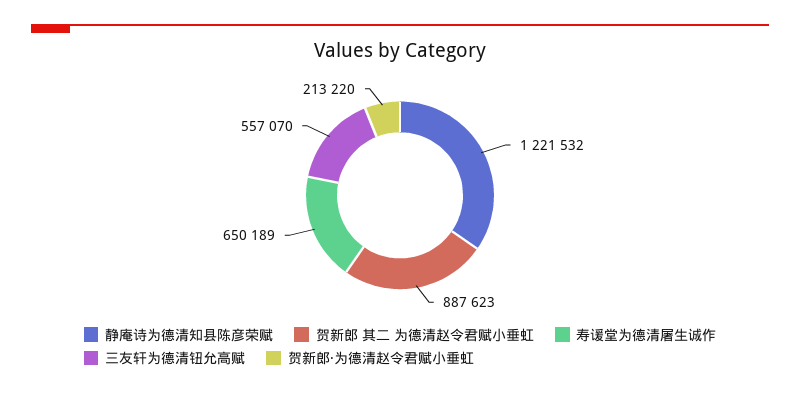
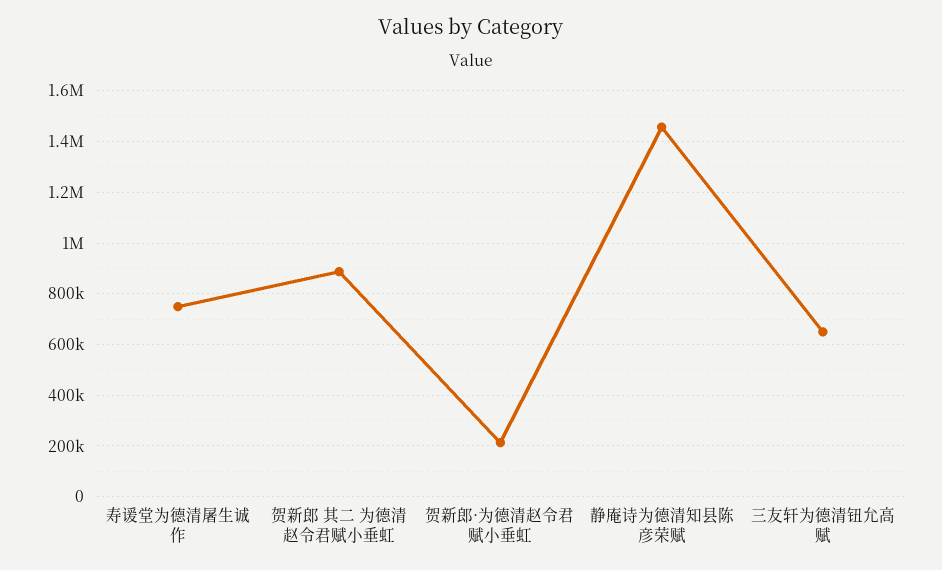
  {
-   "静庵诗为德清知县陈彦荣赋": 1221532,
+   "静庵诗为德清知县陈彦荣赋": 1450000,
    "贺新郎 其二 为德清赵令君赋小垂虹": 887623,
-   "寿谖堂为德清屠生诚作": 650189,
+   "寿谖堂为德清屠生诚作": 750000,
-   "三友轩为德清钮允高赋": 557070,
+   "三友轩为德清钮允高赋": 650000,
    "贺新郎·为德清赵令君赋小垂虹": 213220
  }

